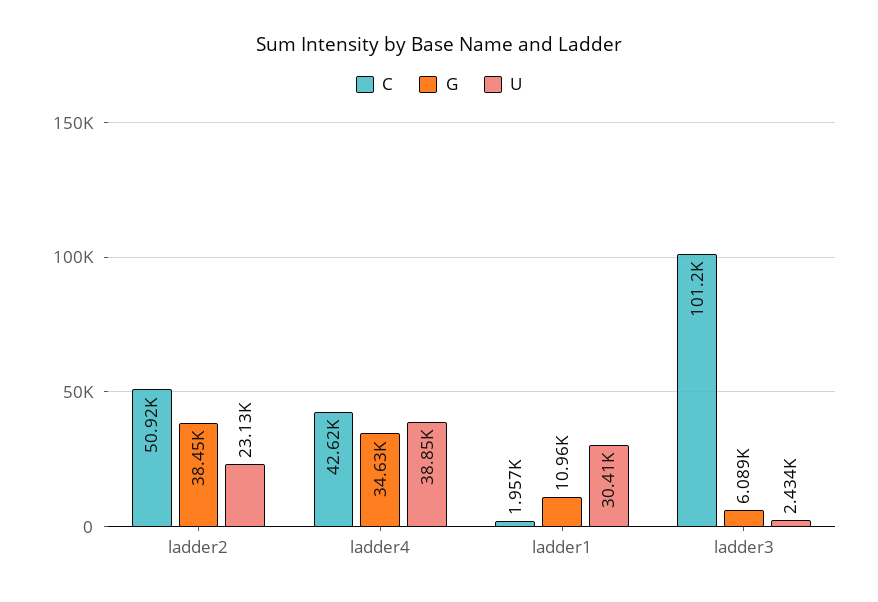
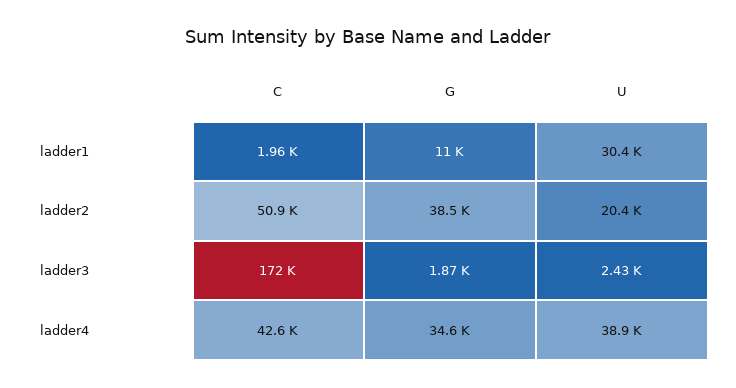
  {
    "C": {
      "ladder2": 50920,
      "ladder4": 42620,
      "ladder1": 1957,
-     "ladder3": 101200
+     "ladder3": 172000
    },
    "G": {
      "ladder2": 38450,
      "ladder4": 34630,
      "ladder1": 10960,
-     "ladder3": 6089
+     "ladder3": 1870
    },
    "U": {
-     "ladder2": 23130,
+     "ladder2": 20400,
      "ladder4": 38850,
      "ladder1": 30410,
      "ladder3": 2434
    }
  }

